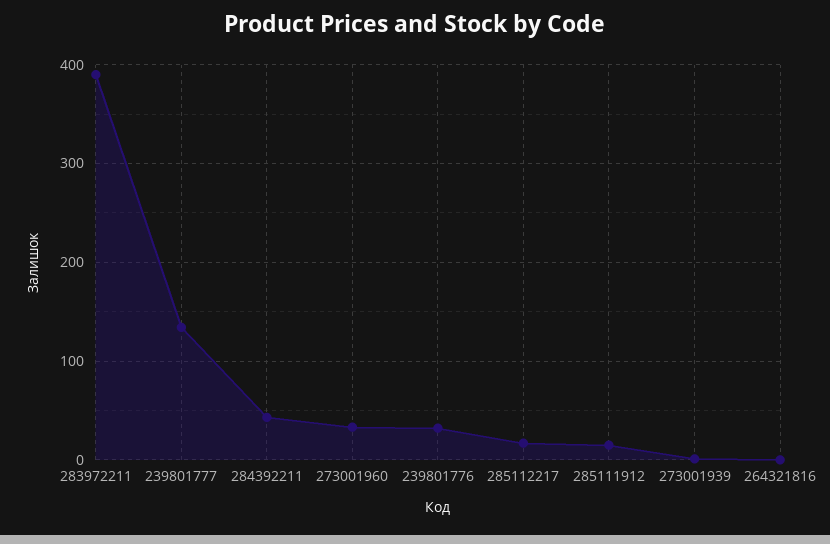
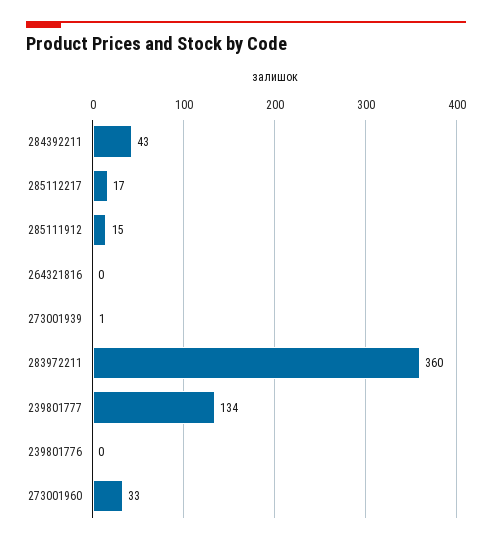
  {
-   "283972211": 390,
+   "283972211": 360,
    "239801777": 134,
    "284392211": 43,
    "273001960": 33,
-   "239801776": 30,
+   "239801776": 0,
    "285112217": 17,
    "285111912": 15,
    "273001939": 1,
    "264321816": 0
  }

